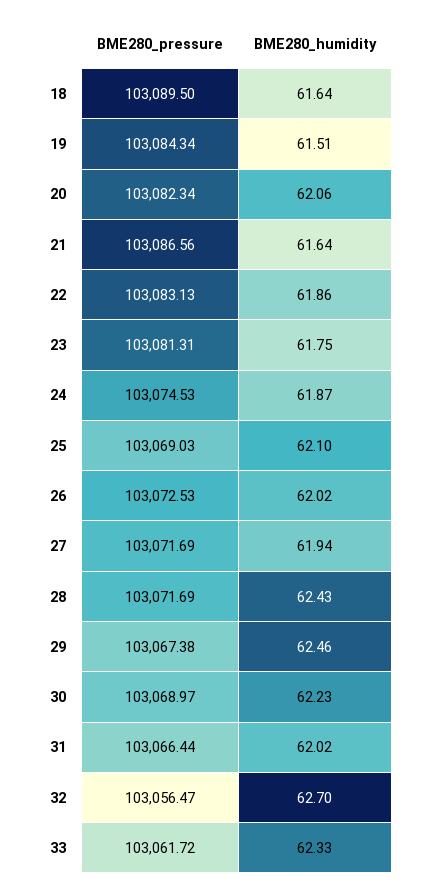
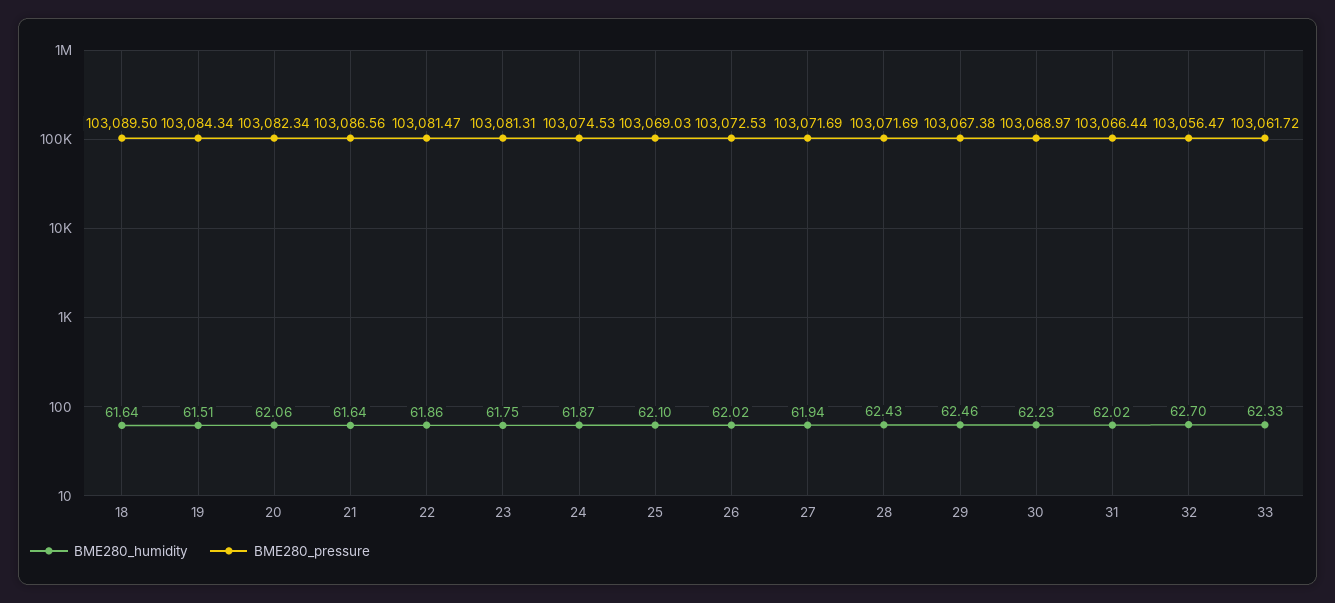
  {
    "BME280_pressure": {
      "18": 103089.5,
      "19": 103084.34,
      "20": 103082.34,
      "21": 103086.56,
-     "22": 103083.13,
+     "22": 103081.47,
      "23": 103081.31,
      "24": 103074.53,
      "25": 103069.03,
      "26": 103072.53,
      "27": 103071.69,
      "28": 103071.69,
      "29": 103067.38,
      "30": 103068.97,
      "31": 103066.44,
      "32": 103056.47,
      "33": 103061.72
    },
    "BME280_humidity": {
      "18": 61.64,
      "19": 61.51,
      "20": 62.06,
      "21": 61.64,
      "22": 61.86,
      "23": 61.75,
      "24": 61.87,
      "25": 62.1,
      "26": 62.02,
      "27": 61.94,
      "28": 62.43,
      "29": 62.46,
      "30": 62.23,
      "31": 62.02,
      "32": 62.7,
      "33": 62.33
    }
  }

